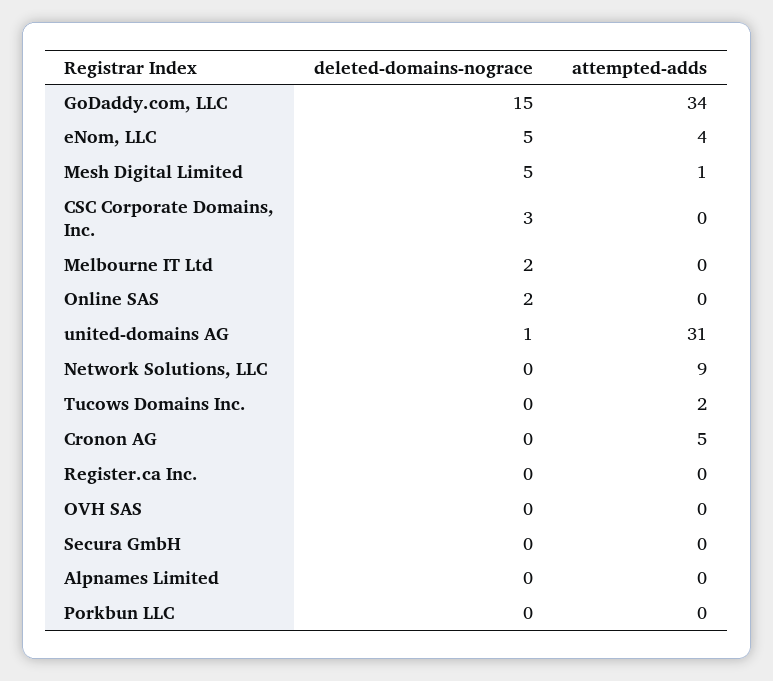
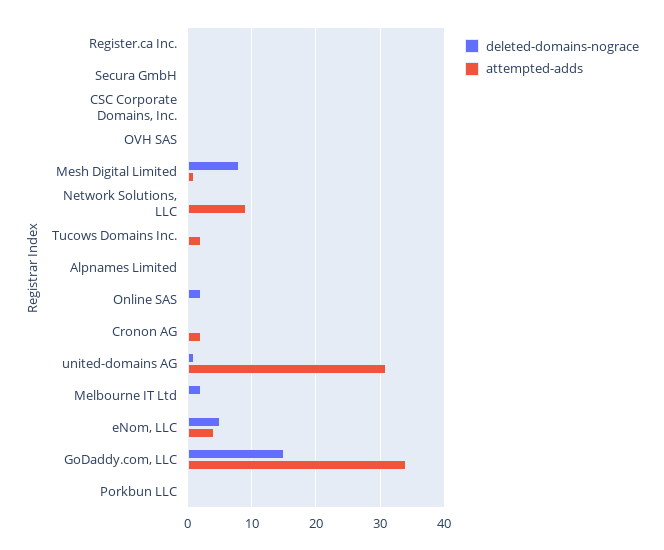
  {
    "deleted-domains-nograce": {
      "GoDaddy.com, LLC": 15,
      "eNom, LLC": 5,
-     "Mesh Digital Limited": 5,
+     "Mesh Digital Limited": 8,
-     "CSC Corporate Domains, Inc.": 3,
+     "CSC Corporate Domains, Inc.": 0,
      "Melbourne IT Ltd": 2,
      "Online SAS": 2,
      "united-domains AG": 1,
      "Network Solutions, LLC": 0,
      "Tucows Domains Inc.": 0,
      "Cronon AG": 0,
      "Register.ca Inc.": 0,
      "OVH SAS": 0,
      "Secura GmbH": 0,
      "Alpnames Limited": 0,
      "Porkbun LLC": 0
    },
    "attempted-adds": {
      "GoDaddy.com, LLC": 34,
      "eNom, LLC": 4,
      "Mesh Digital Limited": 1,
      "CSC Corporate Domains, Inc.": 0,
      "Melbourne IT Ltd": 0,
      "Online SAS": 0,
      "united-domains AG": 31,
      "Network Solutions, LLC": 9,
      "Tucows Domains Inc.": 2,
-     "Cronon AG": 5,
+     "Cronon AG": 2,
      "Register.ca Inc.": 0,
      "OVH SAS": 0,
      "Secura GmbH": 0,
      "Alpnames Limited": 0,
      "Porkbun LLC": 0
    }
  }

